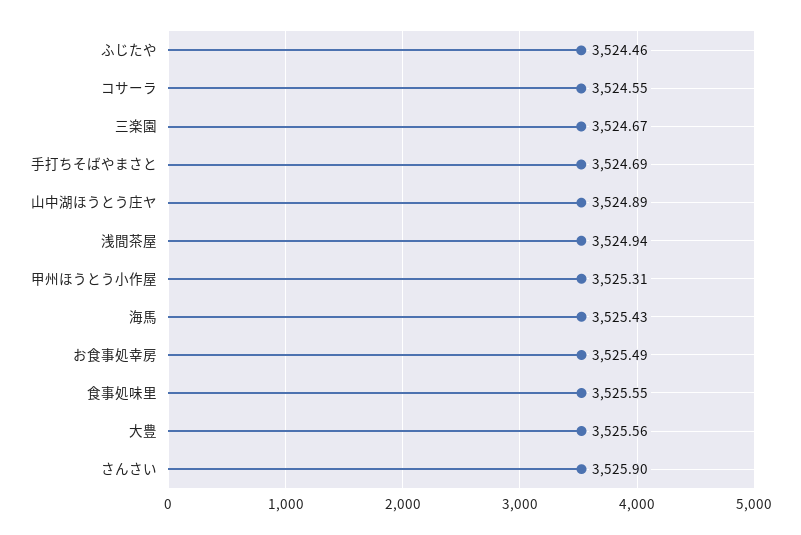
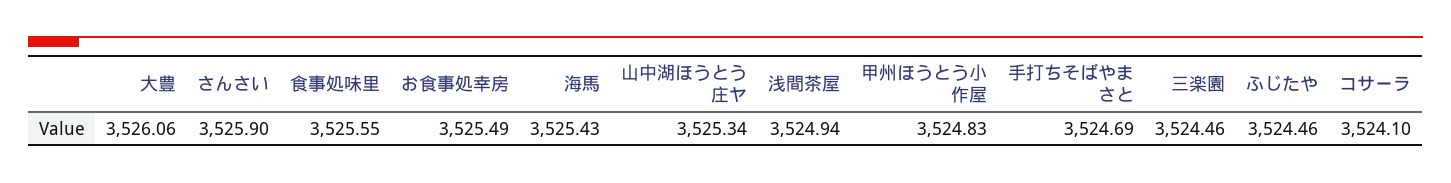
  {
    "ふじたや": 3524.46,
-   "コサーラ": 3524.55,
+   "コサーラ": 3524.1,
-   "三楽園": 3524.67,
+   "三楽園": 3524.46,
    "手打ちそばやまさと": 3524.69,
-   "山中湖ほうとう庄ヤ": 3524.89,
+   "山中湖ほうとう庄ヤ": 3525.34,
    "浅間茶屋": 3524.94,
-   "甲州ほうとう小作屋": 3525.31,
+   "甲州ほうとう小作屋": 3524.83,
    "海馬": 3525.43,
    "お食事処幸房": 3525.49,
    "食事処味里": 3525.55,
-   "大豊": 3525.56,
+   "大豊": 3526.06,
    "さんさい": 3525.9
  }

